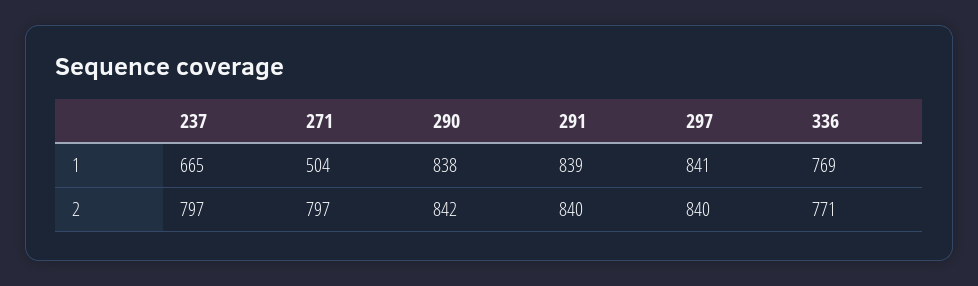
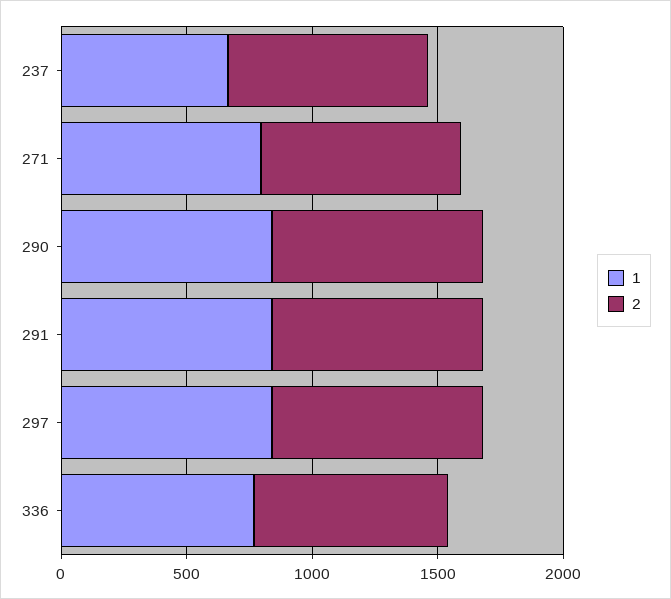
  {
    "1": {
      "237": 665,
-     "271": 504,
+     "271": 800,
      "290": 838,
      "291": 839,
      "297": 841,
      "336": 769
    },
    "2": {
      "237": 797,
      "271": 797,
      "290": 842,
      "291": 840,
      "297": 840,
      "336": 771
    }
  }

